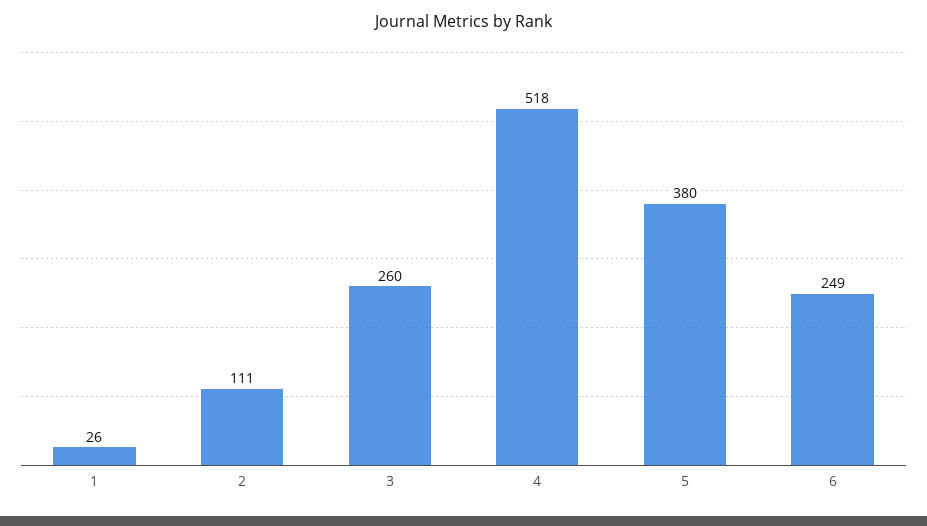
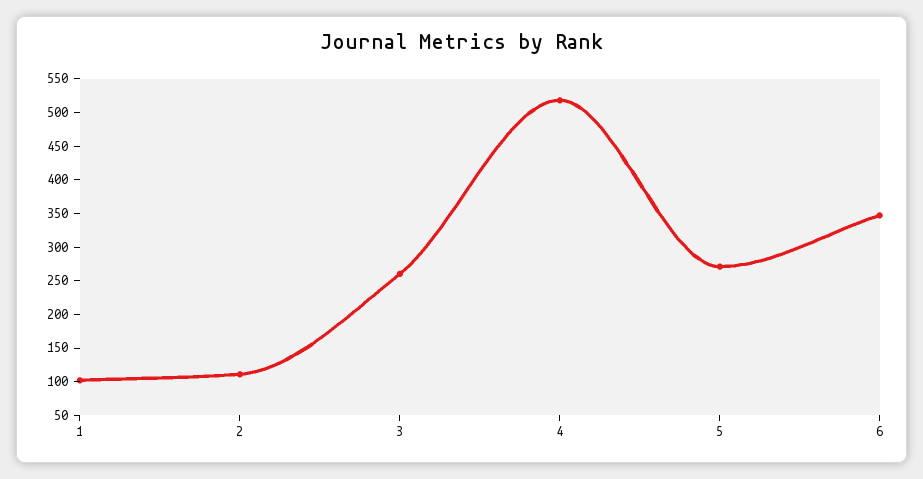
  {
-   "1": 26,
+   "1": 100,
    "2": 111,
    "3": 260,
    "4": 518,
-   "5": 380,
+   "5": 275,
-   "6": 249
+   "6": 350
  }

